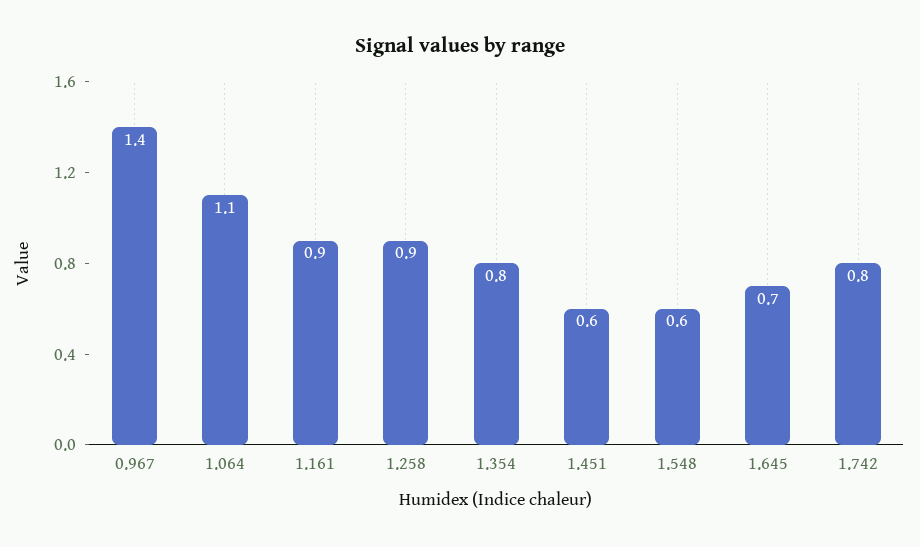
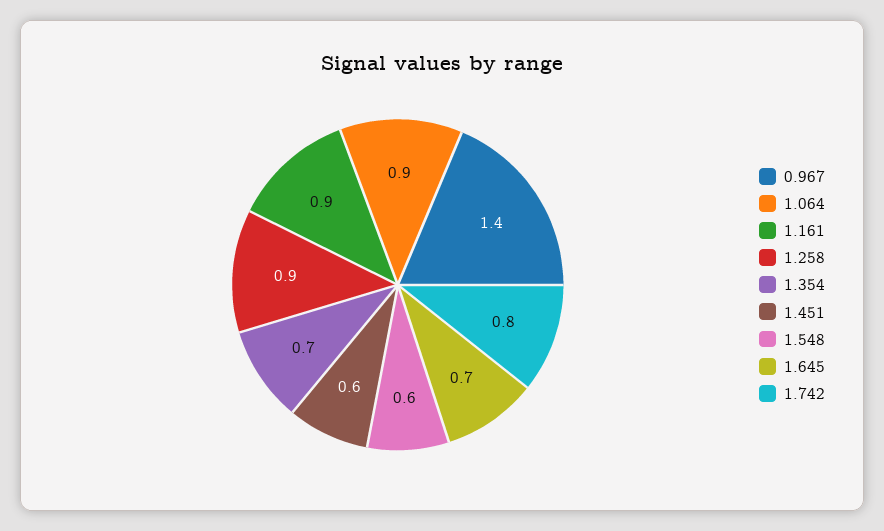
  {
    "0.967": 1.4,
-   "1.064": 1.1,
+   "1.064": 0.9,
    "1.161": 0.9,
    "1.258": 0.9,
-   "1.354": 0.8,
+   "1.354": 0.7,
    "1.451": 0.6,
    "1.548": 0.6,
    "1.645": 0.7,
    "1.742": 0.8
  }

